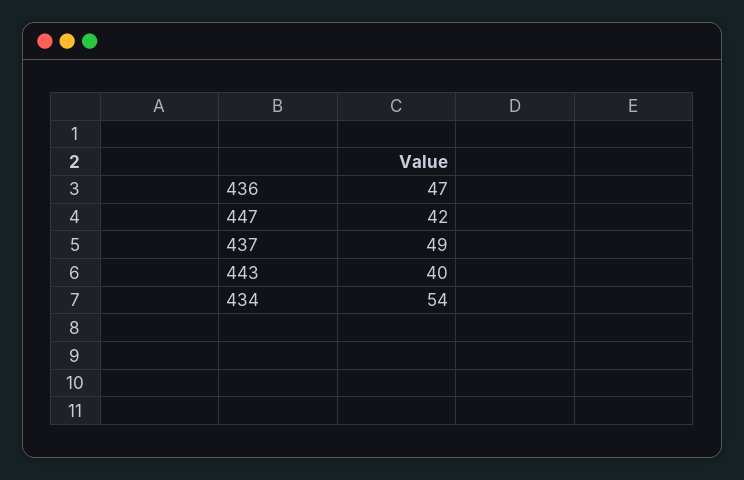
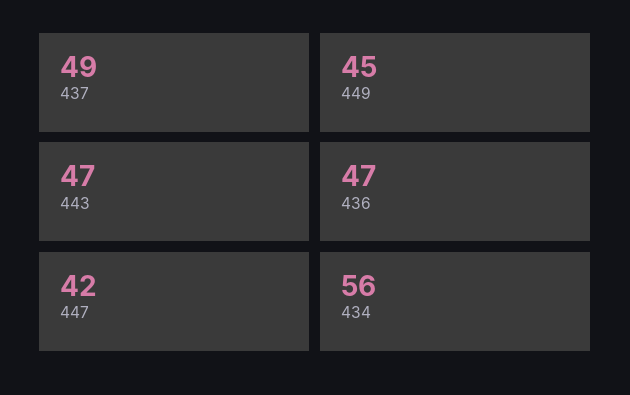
  {
    "436": 47,
    "447": 42,
    "437": 49,
-   "443": 40,
+   "443": 47,
-   "434": 54
+   "434": 56,
+   "449": 45
  }

